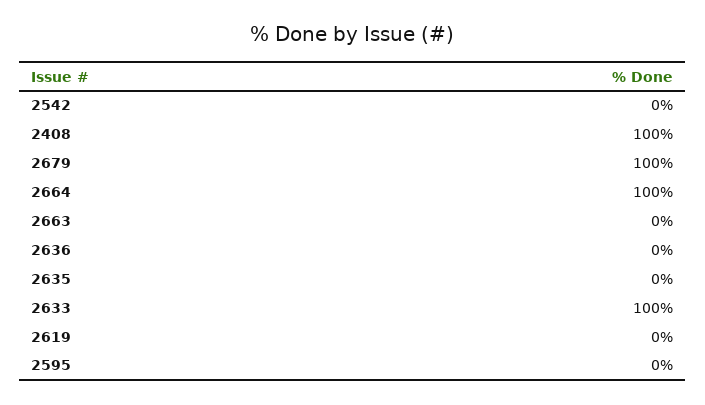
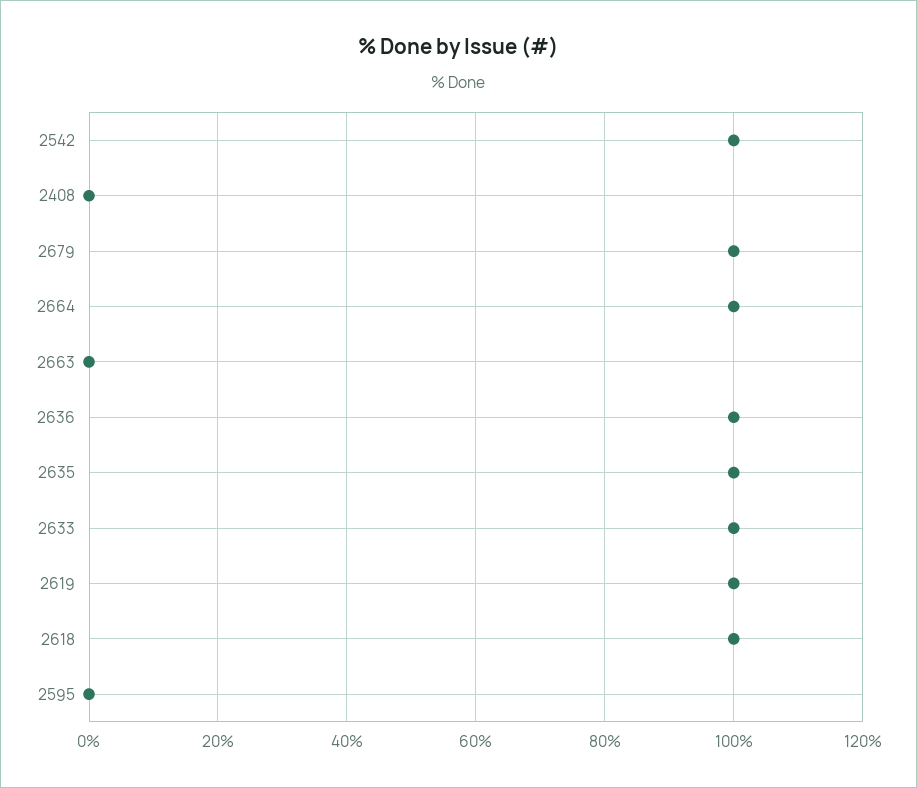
  {
-   "2542": 0,
+   "2542": 100,
-   "2408": 100,
+   "2408": 0,
    "2679": 100,
    "2664": 100,
    "2663": 0,
-   "2636": 0,
+   "2636": 100,
-   "2635": 0,
+   "2635": 100,
    "2633": 100,
-   "2619": 0,
+   "2619": 100,
-   "2595": 0
+   "2595": 0,
+   "2618": 100
  }

